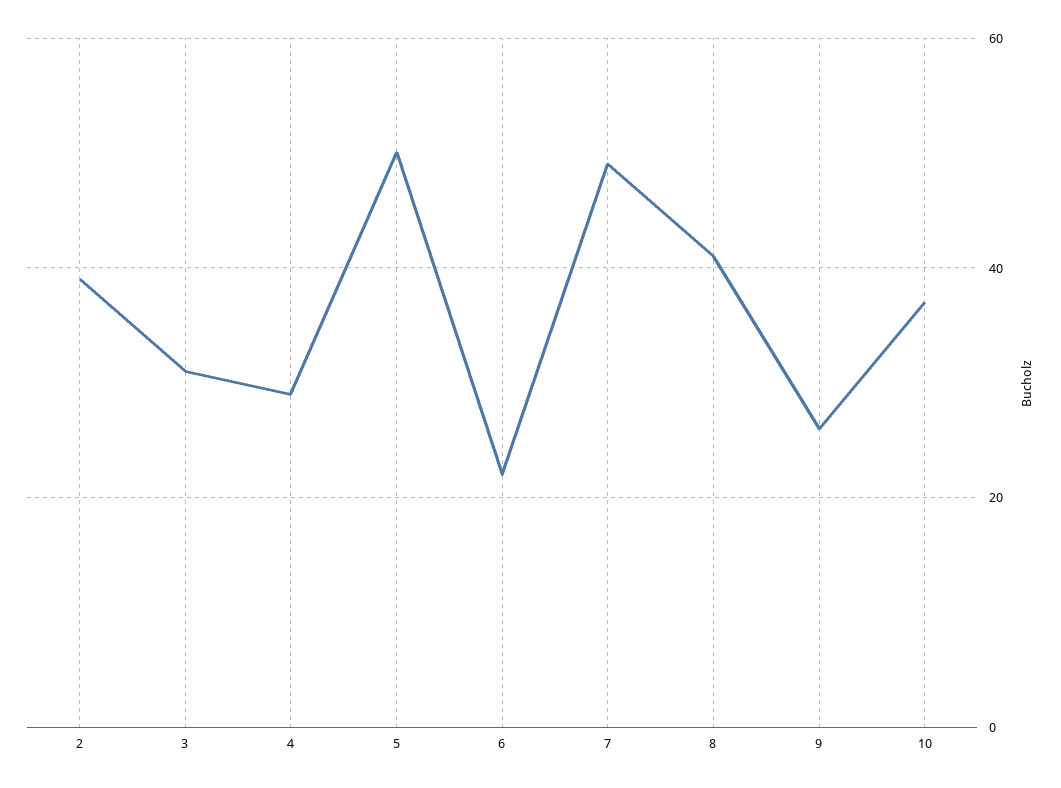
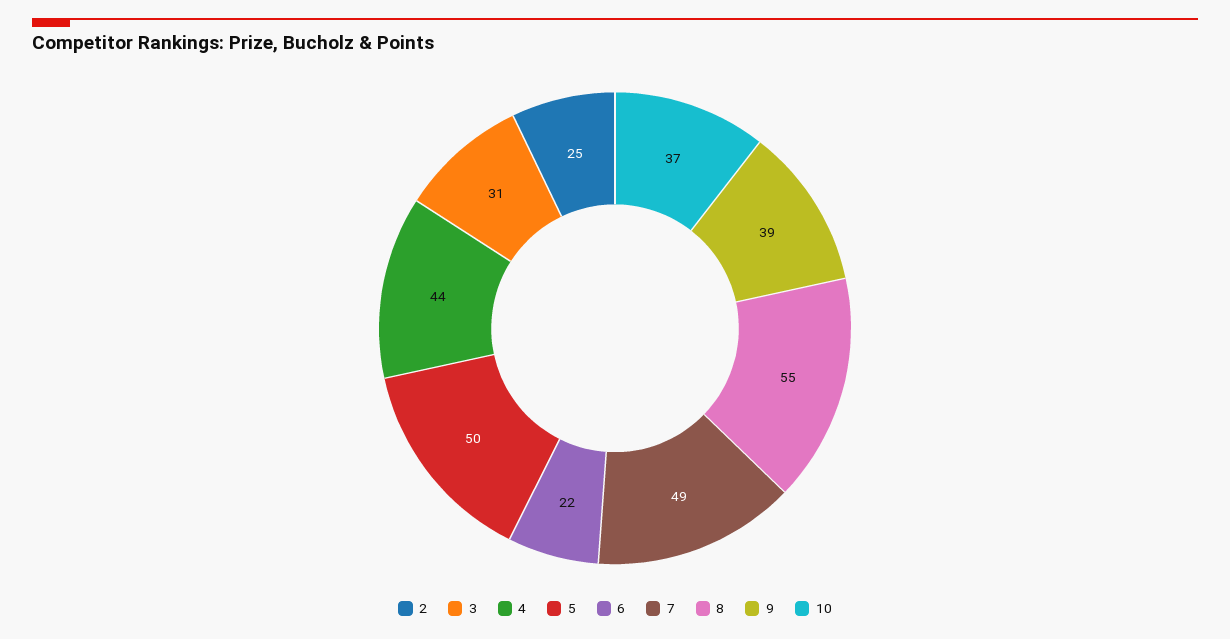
  {
-   "2": 40,
+   "2": 25,
    "3": 31,
-   "4": 30,
+   "4": 44,
    "5": 50,
    "6": 22,
    "7": 49,
-   "8": 40,
+   "8": 55,
-   "9": 25,
+   "9": 39,
    "10": 37
  }

